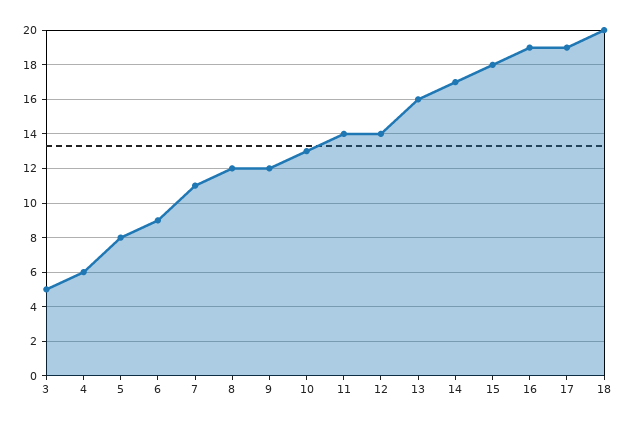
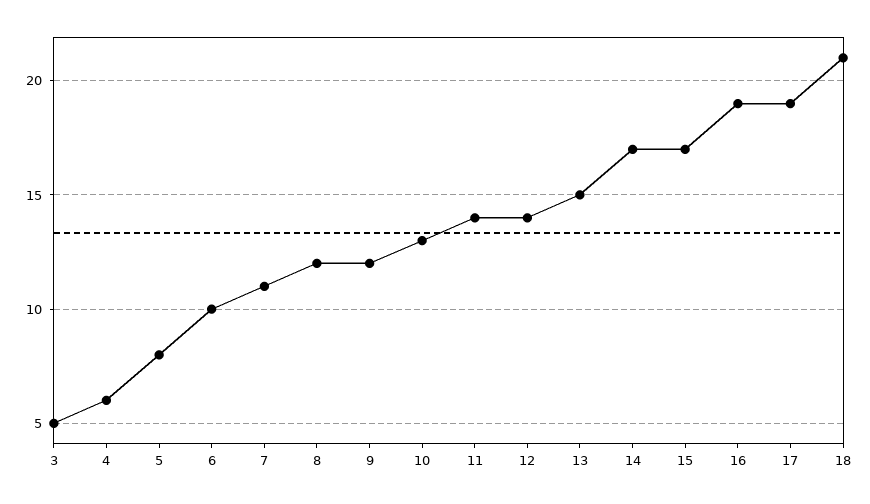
  {
    "3": 5,
    "4": 6,
    "5": 8,
-   "6": 9,
+   "6": 10,
    "7": 11,
    "8": 12,
    "9": 12,
    "10": 13,
    "11": 14,
    "12": 14,
-   "13": 16,
+   "13": 15,
    "14": 17,
-   "15": 18,
+   "15": 17,
    "16": 19,
    "17": 19,
-   "18": 20
+   "18": 21
  }

